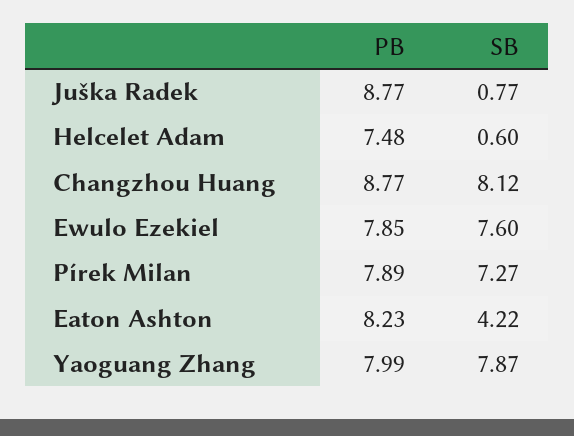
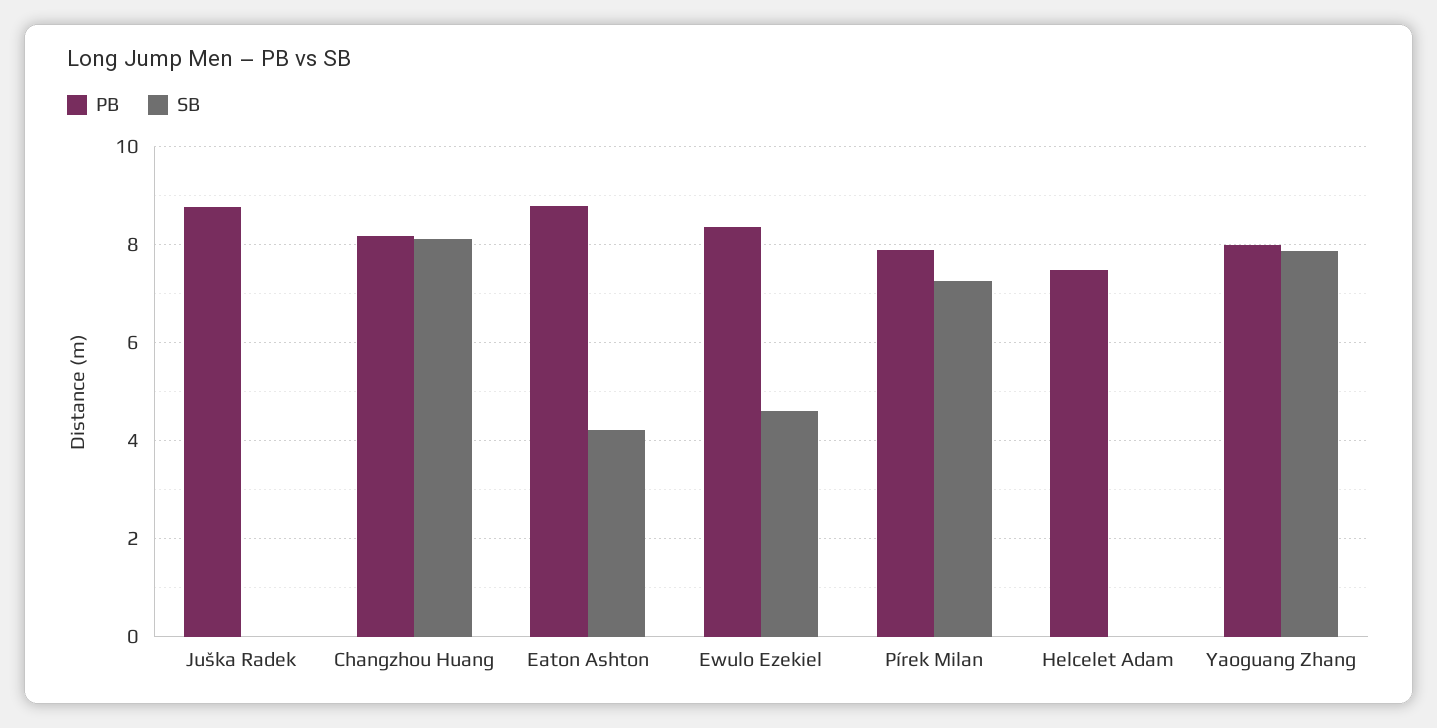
  {
    "PB": {
      "Juška Radek": 8.77,
      "Helcelet Adam": 7.48,
-     "Changzhou Huang": 8.77,
+     "Changzhou Huang": 8.2,
-     "Ewulo Ezekiel": 7.85,
+     "Ewulo Ezekiel": 8.4,
      "Pírek Milan": 7.89,
-     "Eaton Ashton": 8.23,
+     "Eaton Ashton": 8.8,
      "Yaoguang Zhang": 7.99
    },
    "SB": {
-     "Juška Radek": 0.77,
+     "Juška Radek": 0,
-     "Helcelet Adam": 0.6,
+     "Helcelet Adam": 0,
      "Changzhou Huang": 8.12,
-     "Ewulo Ezekiel": 7.6,
+     "Ewulo Ezekiel": 4.6,
      "Pírek Milan": 7.27,
      "Eaton Ashton": 4.22,
      "Yaoguang Zhang": 7.87
    }
  }

